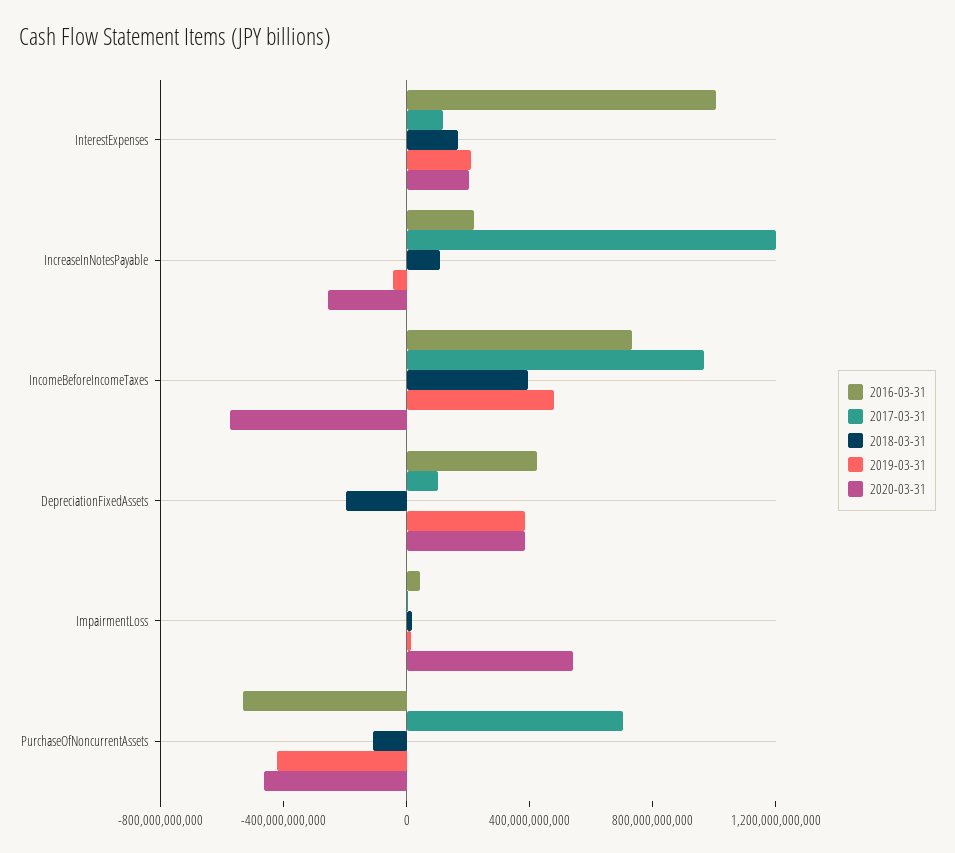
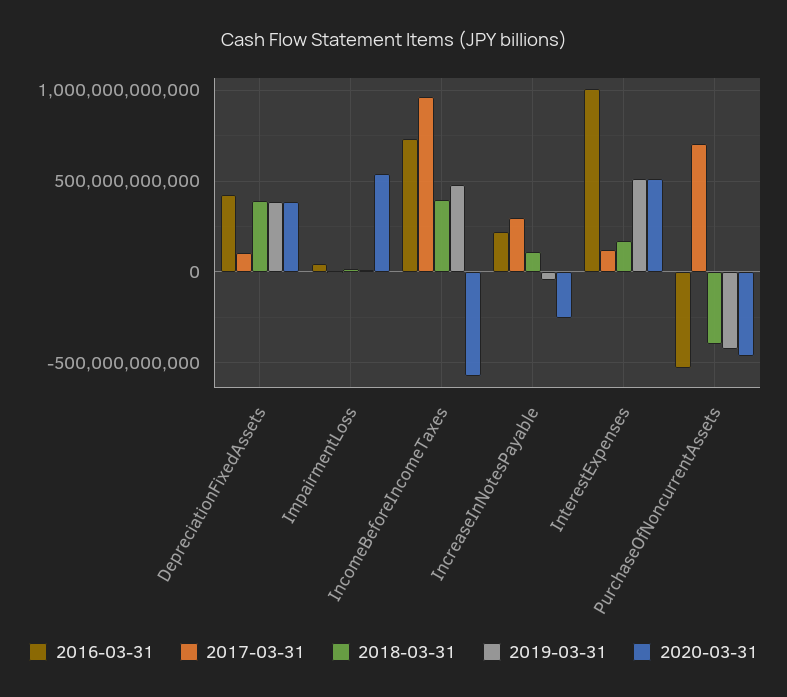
  {
    "2016-03-31": {
      "InterestExpenses": 1000000000000,
      "IncreaseInNotesPayable": 200000000000,
      "IncomeBeforeIncomeTaxes": 750000000000,
      "DepreciationFixedAssets": 400000000000,
      "ImpairmentLoss": 50000000000,
      "PurchaseOfNoncurrentAssets": -550000000000
    },
    "2017-03-31": {
      "InterestExpenses": 100000000000,
-     "IncreaseInNotesPayable": 1200000000000,
+     "IncreaseInNotesPayable": 300000000000,
      "IncomeBeforeIncomeTaxes": 950000000000,
      "DepreciationFixedAssets": 100000000000,
      "ImpairmentLoss": 0,
      "PurchaseOfNoncurrentAssets": 700000000000
    },
    "2018-03-31": {
      "InterestExpenses": 150000000000,
      "IncreaseInNotesPayable": 100000000000,
      "IncomeBeforeIncomeTaxes": 400000000000,
-     "DepreciationFixedAssets": -200000000000,
+     "DepreciationFixedAssets": 400000000000,
      "ImpairmentLoss": 0,
-     "PurchaseOfNoncurrentAssets": -100000000000
+     "PurchaseOfNoncurrentAssets": -400000000000
    },
    "2019-03-31": {
-     "InterestExpenses": 200000000000,
+     "InterestExpenses": 500000000000,
      "IncreaseInNotesPayable": -50000000000,
      "IncomeBeforeIncomeTaxes": 500000000000,
      "DepreciationFixedAssets": 400000000000,
      "ImpairmentLoss": 0,
      "PurchaseOfNoncurrentAssets": -400000000000
    },
    "2020-03-31": {
-     "InterestExpenses": 200000000000,
+     "InterestExpenses": 500000000000,
      "IncreaseInNotesPayable": -250000000000,
      "IncomeBeforeIncomeTaxes": -550000000000,
      "DepreciationFixedAssets": 400000000000,
      "ImpairmentLoss": 550000000000,
      "PurchaseOfNoncurrentAssets": -450000000000
    }
  }

